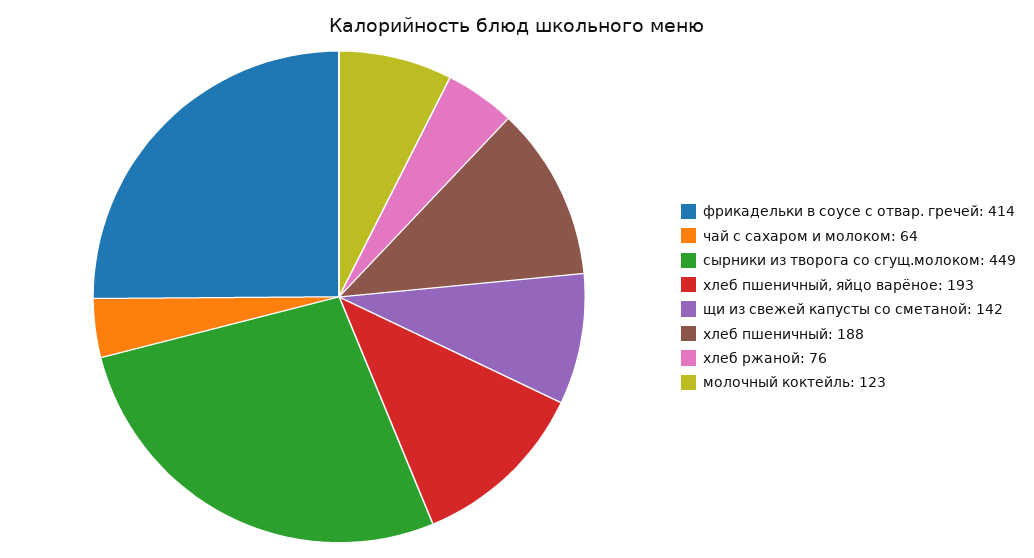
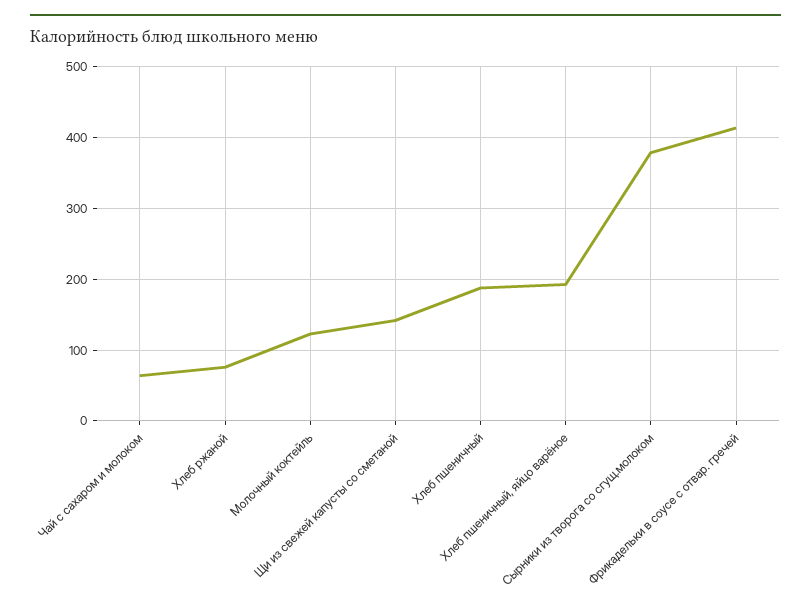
  {
    "фрикадельки в соусе с отвар. гречей": 414,
    "чай с сахаром и молоком": 64,
-   "сырники из творога со сгущ.молоком": 449,
+   "сырники из творога со сгущ.молоком": 380,
    "хлеб пшеничный, яйцо варёное": 193,
    "щи из свежей капусты со сметаной": 142,
    "хлеб пшеничный": 188,
    "хлеб ржаной": 76,
    "молочный коктейль": 123
  }

